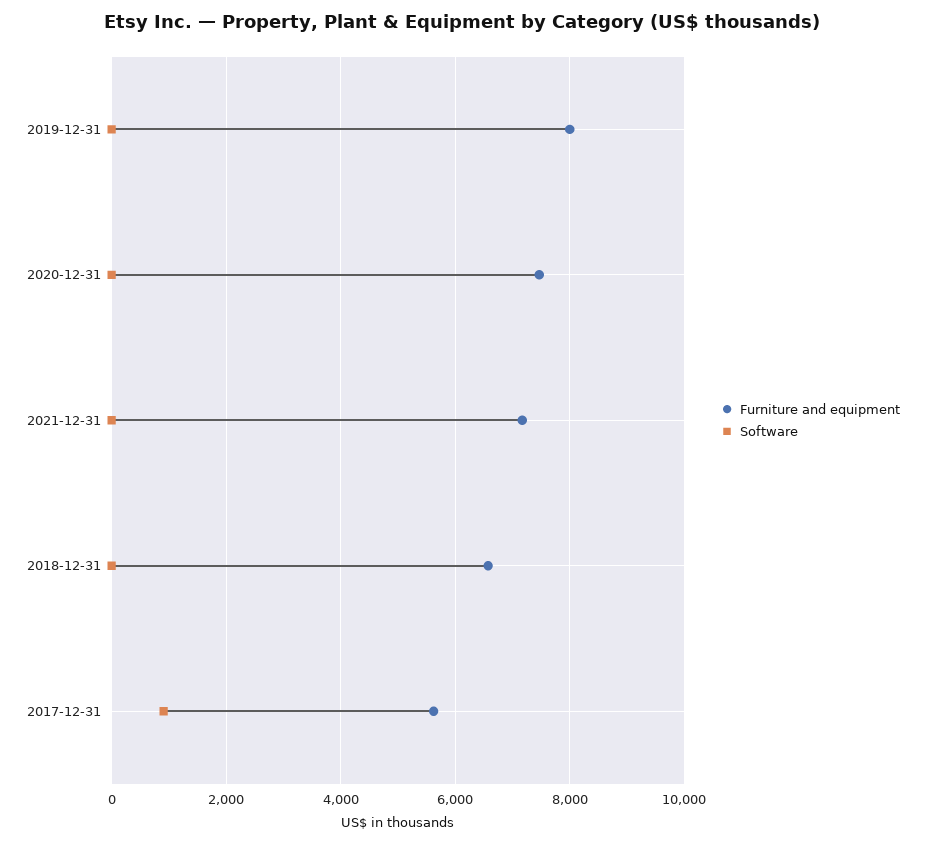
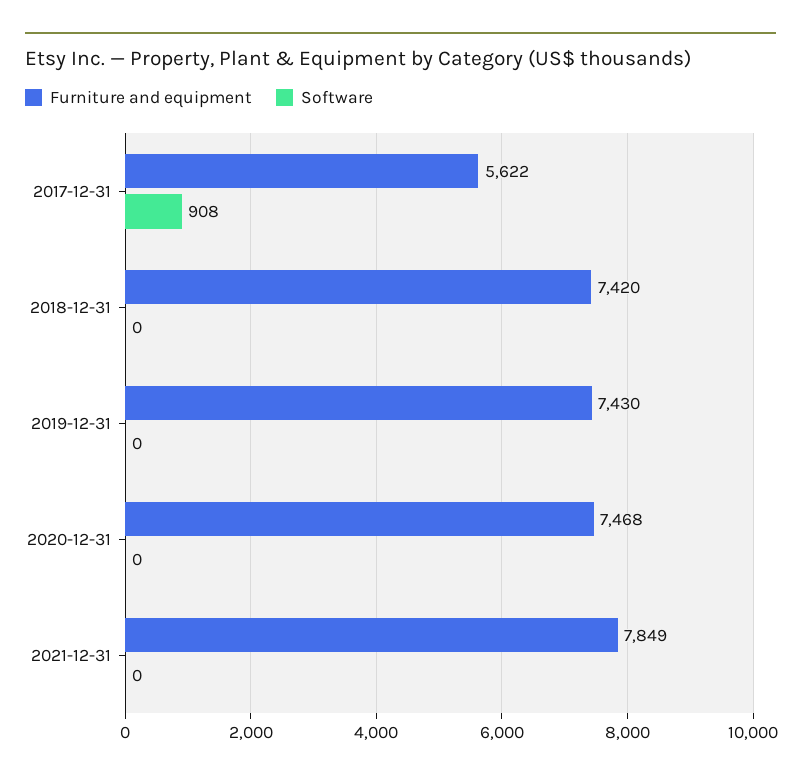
  {
    "Furniture and equipment": {
-     "2019-12-31": 8000,
+     "2019-12-31": 7430,
      "2020-12-31": 7468,
-     "2021-12-31": 7200,
+     "2021-12-31": 7849,
-     "2018-12-31": 6600,
+     "2018-12-31": 7420,
      "2017-12-31": 5622
    },
    "Software": {
      "2019-12-31": 0,
      "2020-12-31": 0,
      "2021-12-31": 0,
      "2018-12-31": 0,
      "2017-12-31": 908
    }
  }

